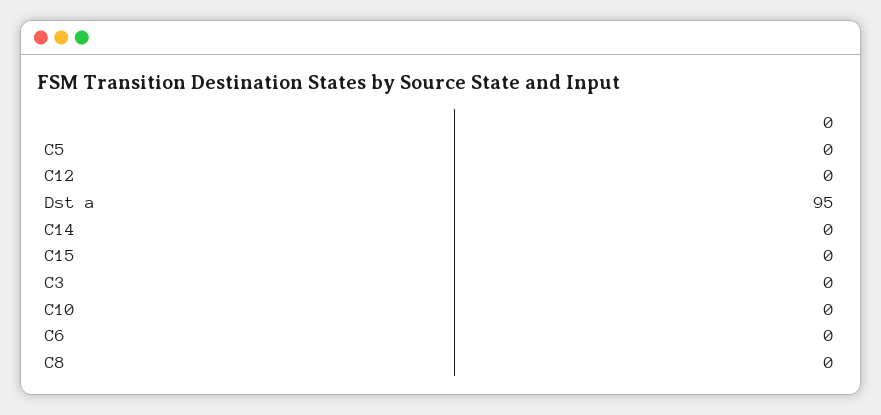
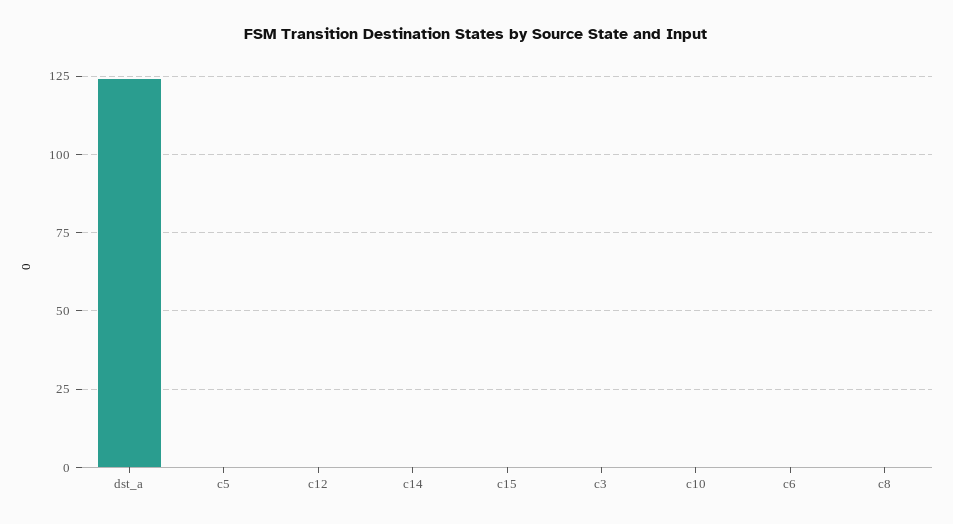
  {
    "C5": 0,
    "C12": 0,
-   "Dst a": 95,
+   "Dst a": 125,
    "C14": 0,
    "C15": 0,
    "C3": 0,
    "C10": 0,
    "C6": 0,
    "C8": 0
  }

